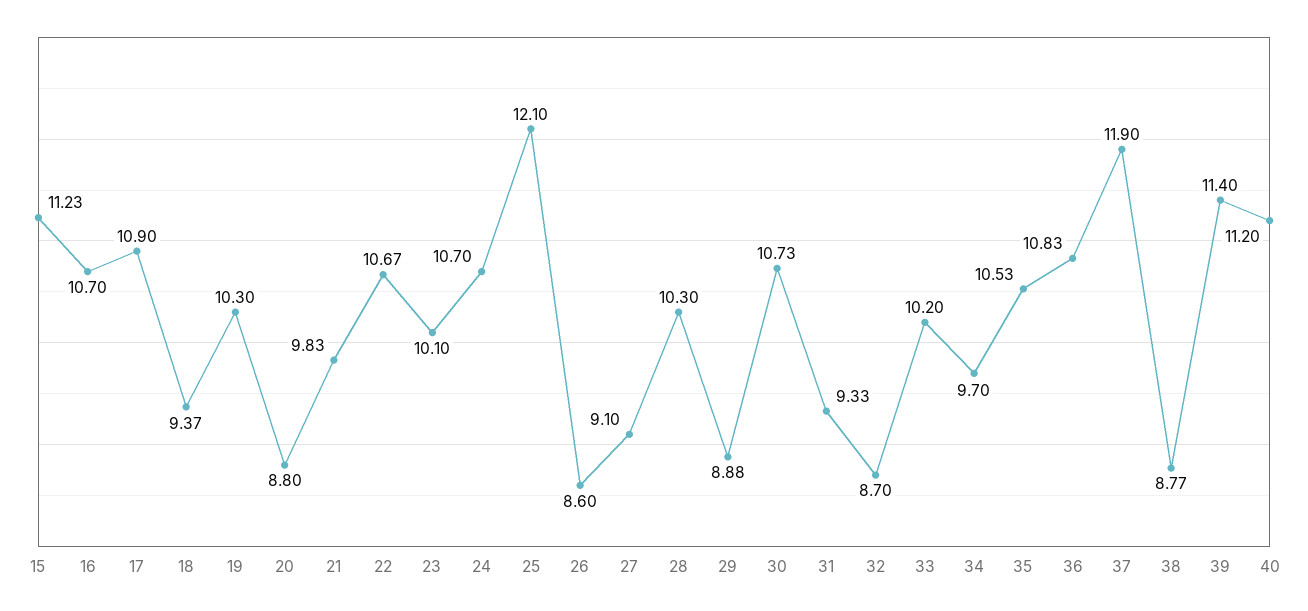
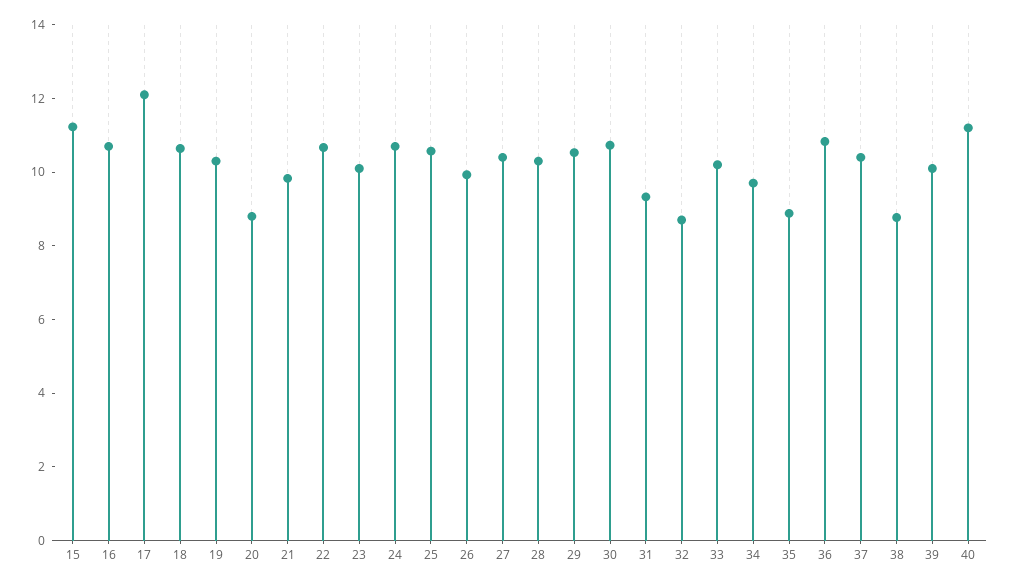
  {
    "15": 11.23,
    "16": 10.7,
-   "17": 10.9,
+   "17": 12,
-   "18": 9.37,
+   "18": 10.5,
    "19": 10.3,
    "20": 8.8,
    "21": 9.83,
    "22": 10.67,
    "23": 10.1,
    "24": 10.7,
-   "25": 12.1,
+   "25": 10.5,
-   "26": 8.6,
+   "26": 10,
-   "27": 9.1,
+   "27": 10.5,
    "28": 10.3,
-   "29": 8.88,
+   "29": 10.5,
    "30": 10.73,
    "31": 9.33,
    "32": 8.7,
    "33": 10.2,
    "34": 9.7,
-   "35": 10.53,
+   "35": 9,
    "36": 10.83,
-   "37": 11.9,
+   "37": 10.5,
    "38": 8.77,
-   "39": 11.4,
+   "39": 10,
    "40": 11.2
  }

